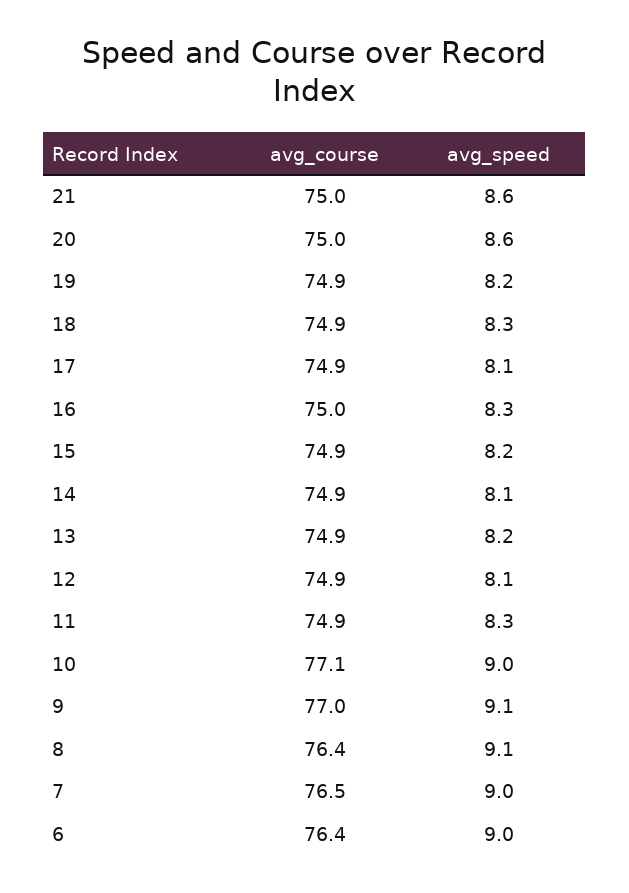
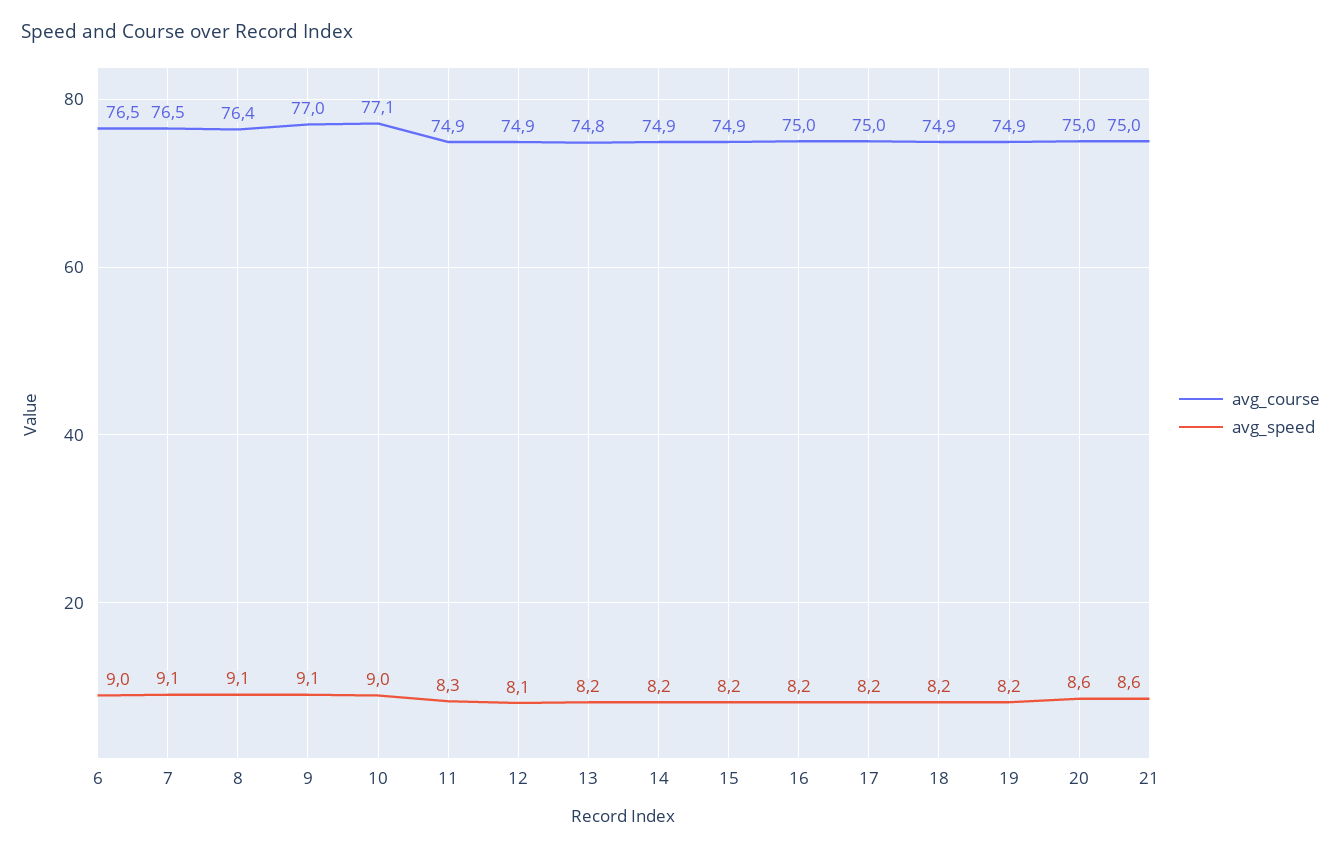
  {
    "avg_course": {
      "21": 75,
      "20": 75,
      "19": 74.9,
      "18": 74.9,
-     "17": 74.9,
+     "17": 75,
      "16": 75,
      "15": 74.9,
      "14": 74.9,
-     "13": 74.9,
+     "13": 74.8,
      "12": 74.9,
      "11": 74.9,
      "10": 77.1,
      "9": 77,
      "8": 76.4,
      "7": 76.5,
-     "6": 76.4
+     "6": 76.5
    },
    "avg_speed": {
      "21": 8.6,
      "20": 8.6,
      "19": 8.2,
-     "18": 8.3,
+     "18": 8.2,
-     "17": 8.1,
+     "17": 8.2,
-     "16": 8.3,
+     "16": 8.2,
      "15": 8.2,
-     "14": 8.1,
+     "14": 8.2,
      "13": 8.2,
      "12": 8.1,
      "11": 8.3,
      "10": 9,
      "9": 9.1,
      "8": 9.1,
-     "7": 9,
+     "7": 9.1,
      "6": 9
    }
  }

